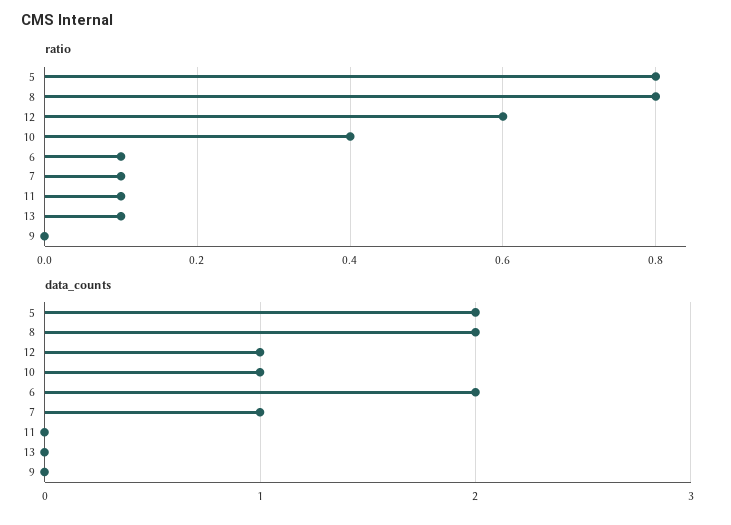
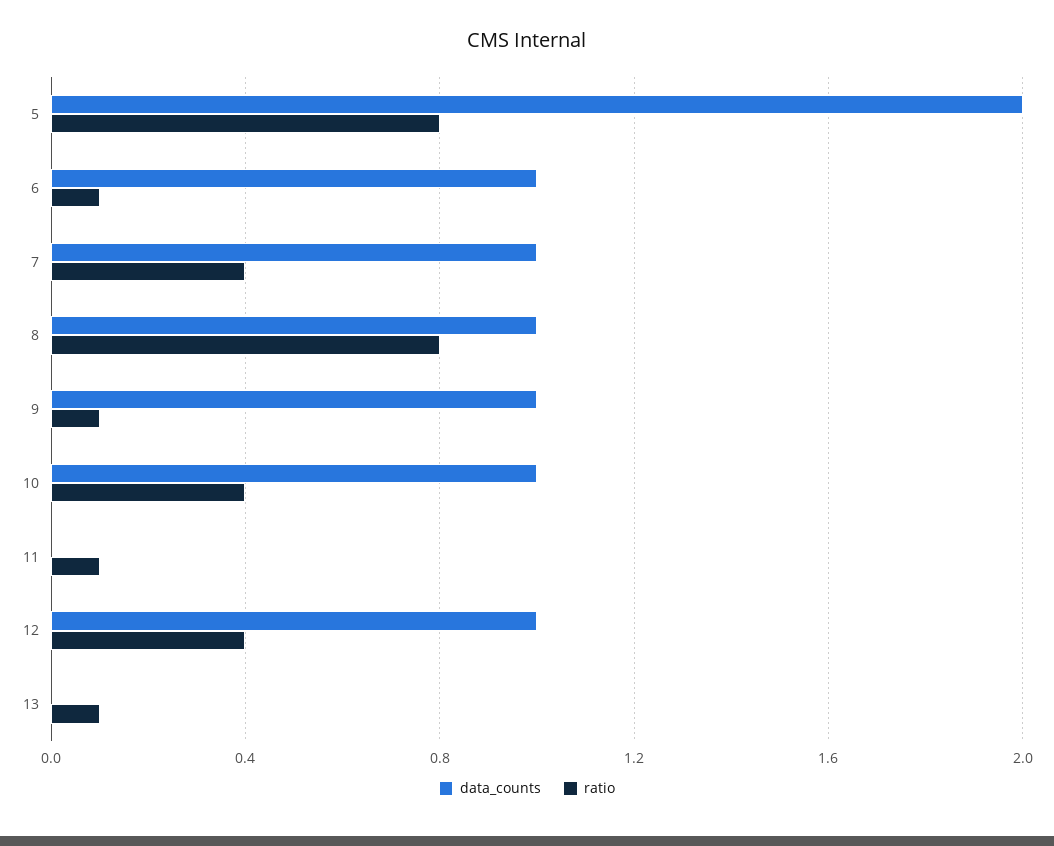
  {
    "ratio": {
      "5": 0.8,
      "8": 0.8,
-     "12": 0.6,
+     "12": 0.4,
      "10": 0.4,
      "6": 0.1,
-     "7": 0.1,
+     "7": 0.4,
      "11": 0.1,
      "13": 0.1,
-     "9": 0
+     "9": 0.1
    },
    "data_counts": {
      "5": 2,
-     "8": 2,
+     "8": 1,
      "12": 1,
      "10": 1,
-     "6": 2,
+     "6": 1,
      "7": 1,
      "11": 0,
      "13": 0,
-     "9": 0
+     "9": 1
    }
  }

